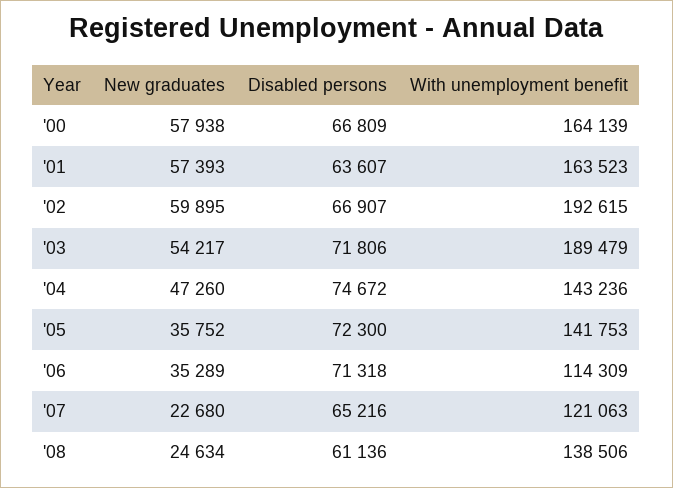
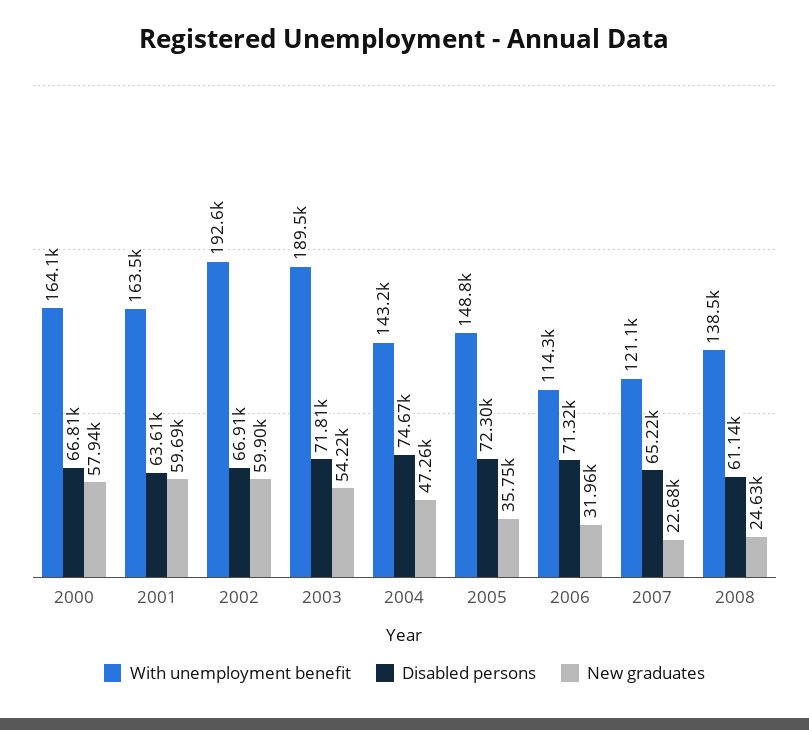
  {
    "New graduates": {
      "'00": 57938,
-     "'01": 57393,
+     "'01": 59690,
      "'02": 59895,
      "'03": 54217,
      "'04": 47260,
      "'05": 35752,
-     "'06": 35289,
+     "'06": 31960,
      "'07": 22680,
      "'08": 24634
    },
    "Disabled persons": {
      "'00": 66809,
      "'01": 63607,
      "'02": 66907,
      "'03": 71806,
      "'04": 74672,
      "'05": 72300,
      "'06": 71318,
      "'07": 65216,
      "'08": 61136
    },
    "With unemployment benefit": {
      "'00": 164139,
      "'01": 163523,
      "'02": 192615,
      "'03": 189479,
      "'04": 143236,
-     "'05": 141753,
+     "'05": 148800,
      "'06": 114309,
      "'07": 121063,
      "'08": 138506
    }
  }

